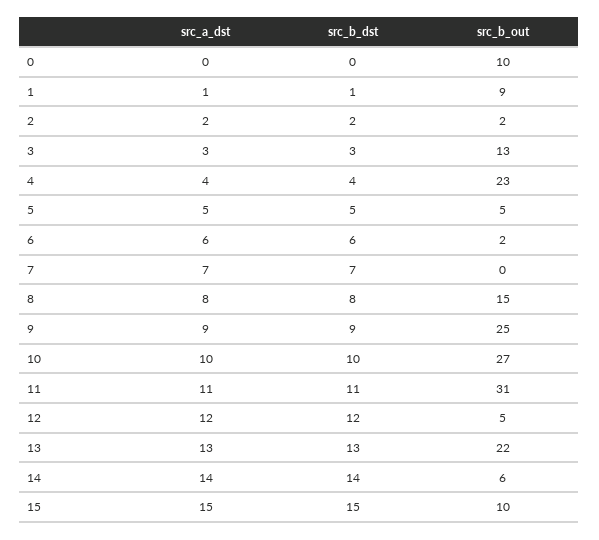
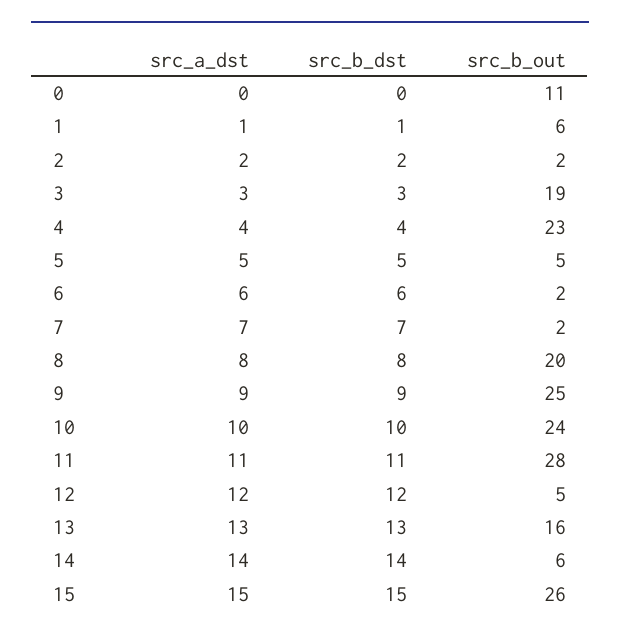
  {
    "src_a_dst": {
      "0": 0,
      "1": 1,
      "2": 2,
      "3": 3,
      "4": 4,
      "5": 5,
      "6": 6,
      "7": 7,
      "8": 8,
      "9": 9,
      "10": 10,
      "11": 11,
      "12": 12,
      "13": 13,
      "14": 14,
      "15": 15
    },
    "src_b_dst": {
      "0": 0,
      "1": 1,
      "2": 2,
      "3": 3,
      "4": 4,
      "5": 5,
      "6": 6,
      "7": 7,
      "8": 8,
      "9": 9,
      "10": 10,
      "11": 11,
      "12": 12,
      "13": 13,
      "14": 14,
      "15": 15
    },
    "src_b_out": {
-     "0": 10,
+     "0": 11,
-     "1": 9,
+     "1": 6,
      "2": 2,
-     "3": 13,
+     "3": 19,
      "4": 23,
      "5": 5,
      "6": 2,
-     "7": 0,
+     "7": 2,
-     "8": 15,
+     "8": 20,
      "9": 25,
-     "10": 27,
+     "10": 24,
-     "11": 31,
+     "11": 28,
      "12": 5,
-     "13": 22,
+     "13": 16,
      "14": 6,
-     "15": 10
+     "15": 26
    }
  }

